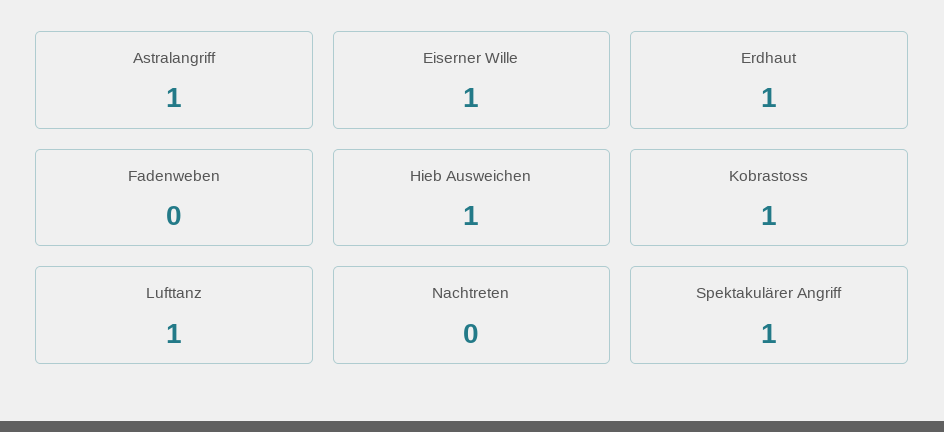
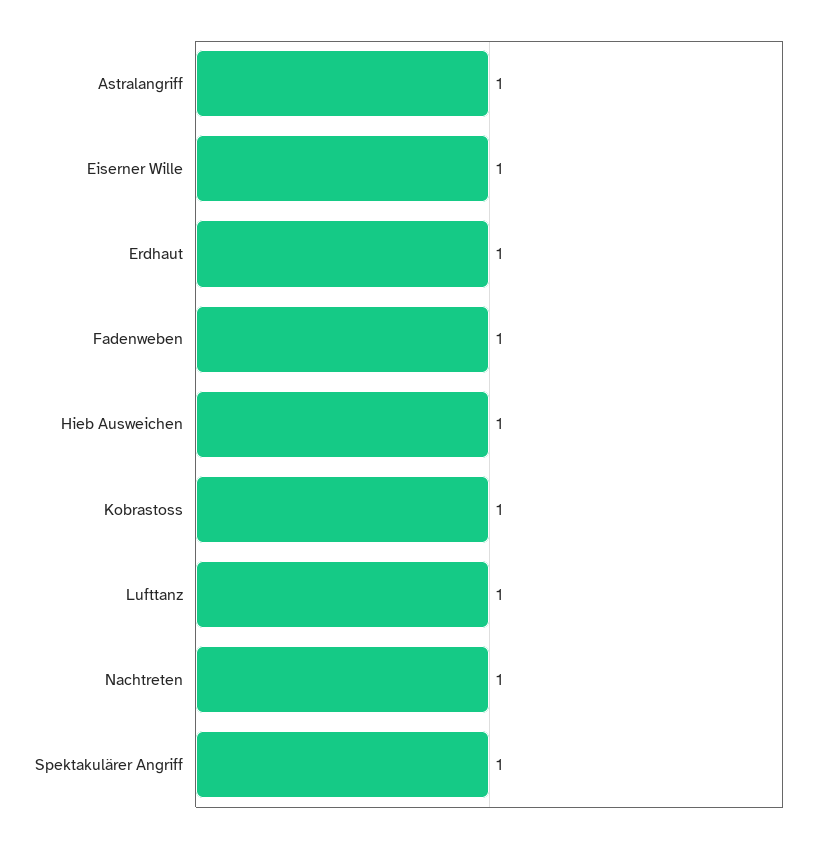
  {
    "Astralangriff": 1,
    "Eiserner Wille": 1,
    "Erdhaut": 1,
-   "Fadenweben": 0,
+   "Fadenweben": 1,
    "Hieb Ausweichen": 1,
    "Kobrastoss": 1,
    "Lufttanz": 1,
-   "Nachtreten": 0,
+   "Nachtreten": 1,
    "Spektakulärer Angriff": 1
  }

